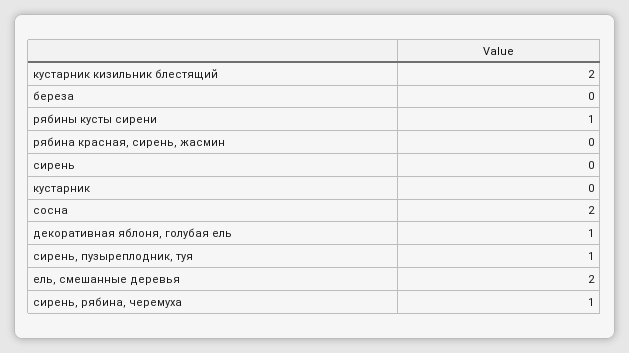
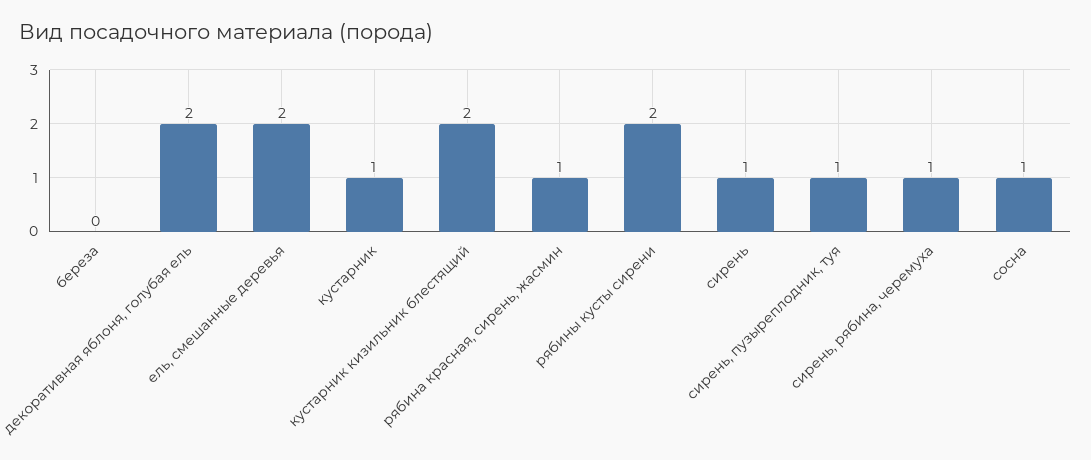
  {
    "кустарник кизильник блестящий": 2,
    "береза": 0,
-   "рябины кусты сирени": 1,
+   "рябины кусты сирени": 2,
-   "рябина красная, сирень, жасмин": 0,
+   "рябина красная, сирень, жасмин": 1,
-   "сирень": 0,
+   "сирень": 1,
-   "кустарник": 0,
+   "кустарник": 1,
-   "сосна": 2,
+   "сосна": 1,
-   "декоративная яблоня, голубая ель": 1,
+   "декоративная яблоня, голубая ель": 2,
    "сирень, пузыреплодник, туя": 1,
    "ель, смешанные деревья": 2,
    "сирень, рябина, черемуха": 1
  }

